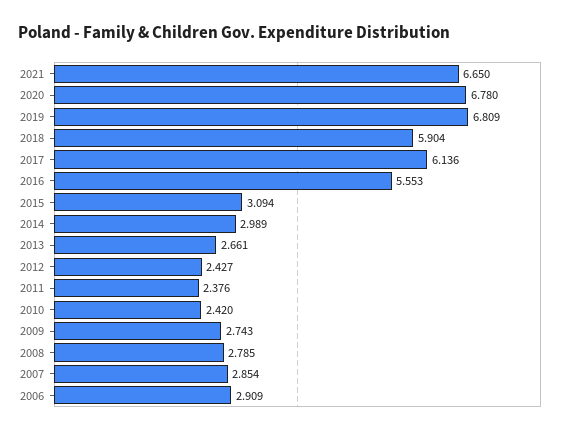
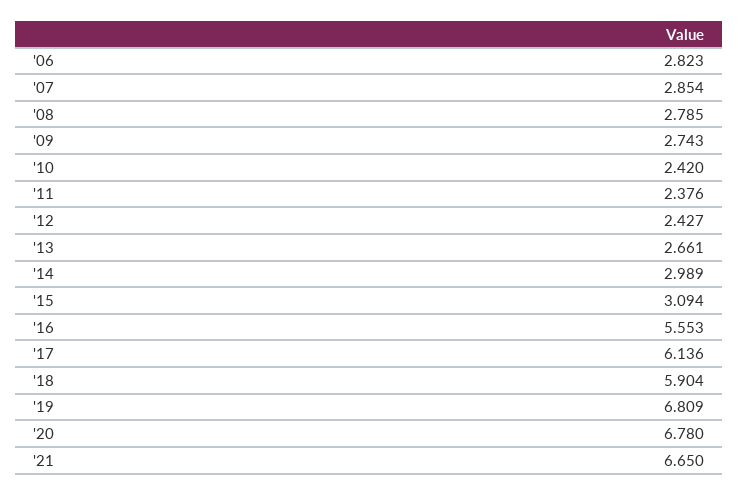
  {
    "2021": 6.65,
    "2020": 6.78,
    "2019": 6.809,
    "2018": 5.904,
    "2017": 6.136,
    "2016": 5.553,
    "2015": 3.094,
    "2014": 2.989,
    "2013": 2.661,
    "2012": 2.427,
    "2011": 2.376,
    "2010": 2.42,
    "2009": 2.743,
    "2008": 2.785,
    "2007": 2.854,
-   "2006": 2.909
+   "2006": 2.823
  }

